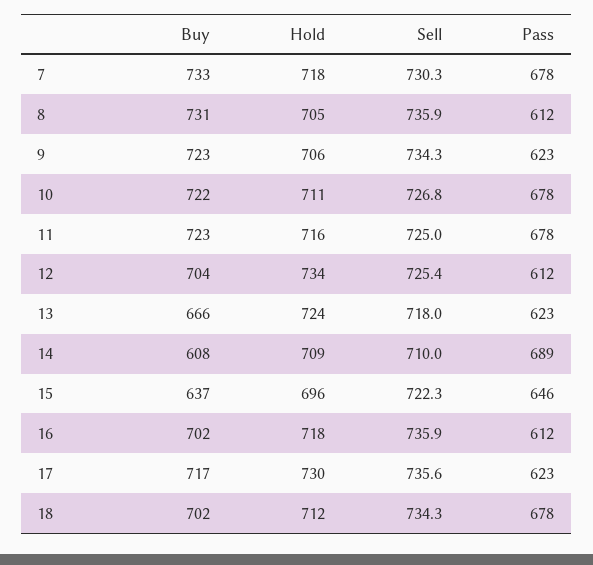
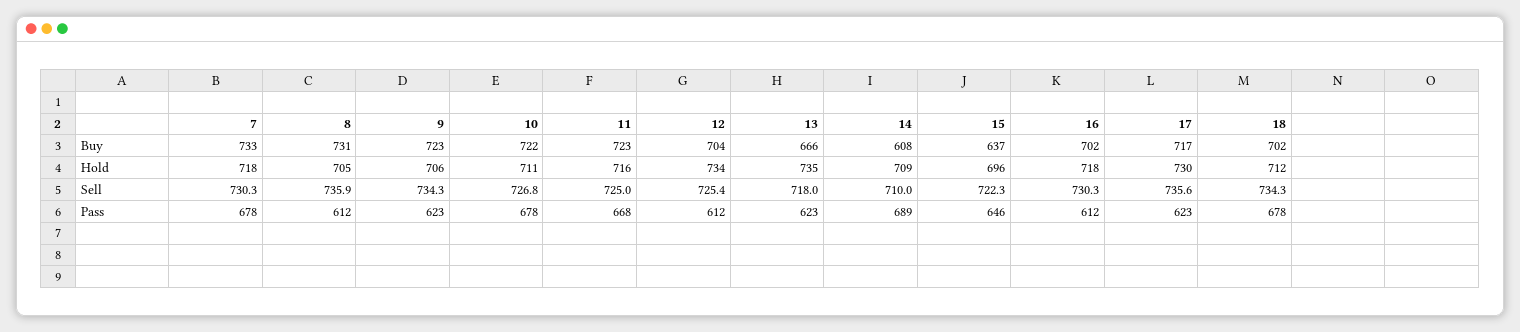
  {
    "Buy": {
      "7": 733,
      "8": 731,
      "9": 723,
      "10": 722,
      "11": 723,
      "12": 704,
      "13": 666,
      "14": 608,
      "15": 637,
      "16": 702,
      "17": 717,
      "18": 702
    },
    "Hold": {
      "7": 718,
      "8": 705,
      "9": 706,
      "10": 711,
      "11": 716,
      "12": 734,
-     "13": 724,
+     "13": 735,
      "14": 709,
      "15": 696,
      "16": 718,
      "17": 730,
      "18": 712
    },
    "Sell": {
      "7": 730.3,
      "8": 735.9,
      "9": 734.3,
      "10": 726.8,
      "11": 725,
      "12": 725.4,
      "13": 718,
      "14": 710,
      "15": 722.3,
-     "16": 735.9,
+     "16": 730.3,
      "17": 735.6,
      "18": 734.3
    },
    "Pass": {
      "7": 678,
      "8": 612,
      "9": 623,
      "10": 678,
-     "11": 678,
+     "11": 668,
      "12": 612,
      "13": 623,
      "14": 689,
      "15": 646,
      "16": 612,
      "17": 623,
      "18": 678
    }
  }

